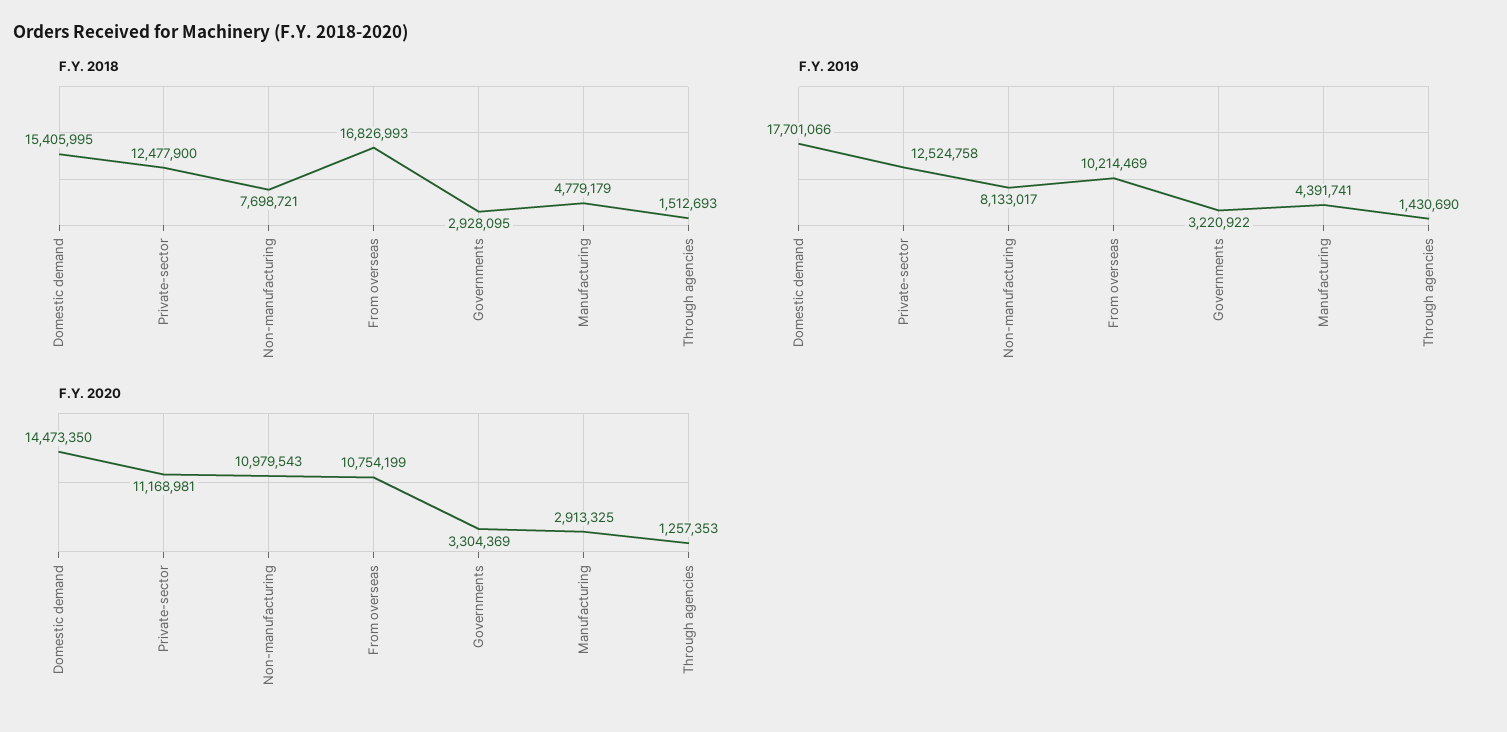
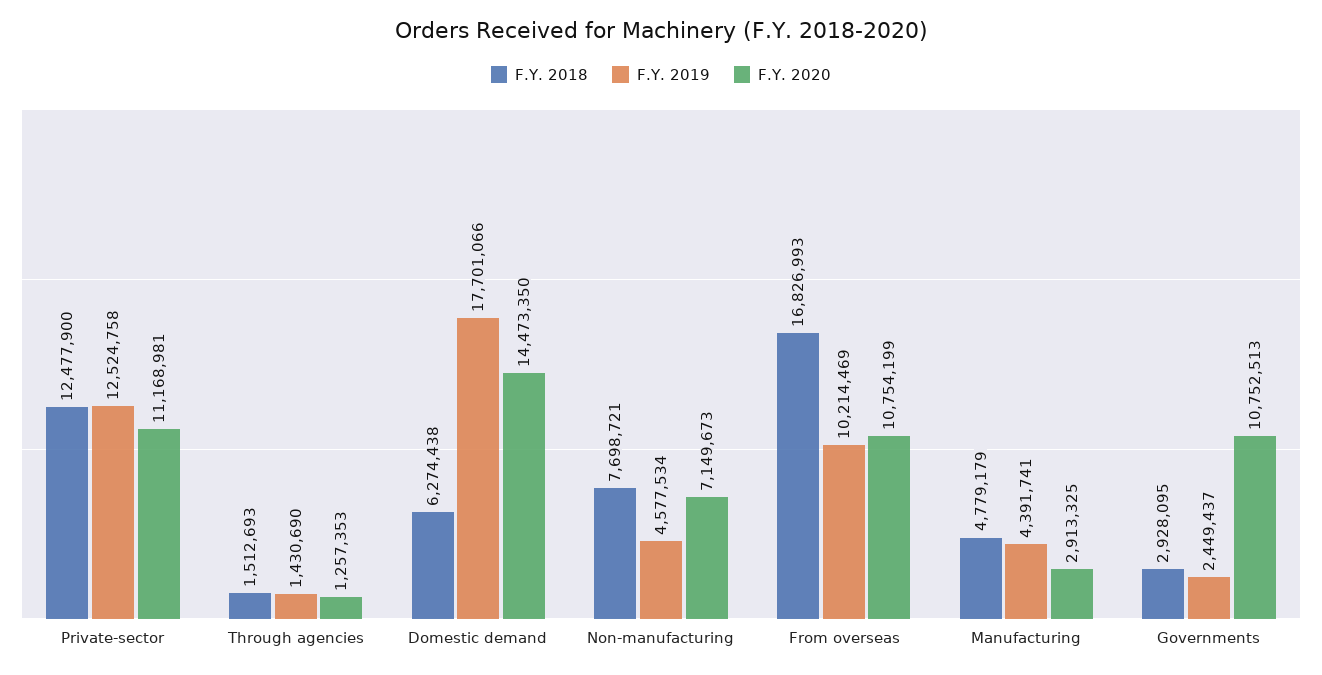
  {
    "F.Y. 2018": {
-     "Domestic demand": 15405995,
+     "Domestic demand": 6274438,
      "Private-sector": 12477900,
      "Non-manufacturing": 7698721,
      "From overseas": 16826993,
      "Governments": 2928095,
      "Manufacturing": 4779179,
      "Through agencies": 1512693
    },
    "F.Y. 2019": {
      "Domestic demand": 17701066,
      "Private-sector": 12524758,
-     "Non-manufacturing": 8133017,
+     "Non-manufacturing": 4577534,
      "From overseas": 10214469,
-     "Governments": 3220922,
+     "Governments": 2449437,
      "Manufacturing": 4391741,
      "Through agencies": 1430690
    },
    "F.Y. 2020": {
      "Domestic demand": 14473350,
      "Private-sector": 11168981,
-     "Non-manufacturing": 10979543,
+     "Non-manufacturing": 7149673,
      "From overseas": 10754199,
-     "Governments": 3304369,
+     "Governments": 10752513,
      "Manufacturing": 2913325,
      "Through agencies": 1257353
    }
  }

